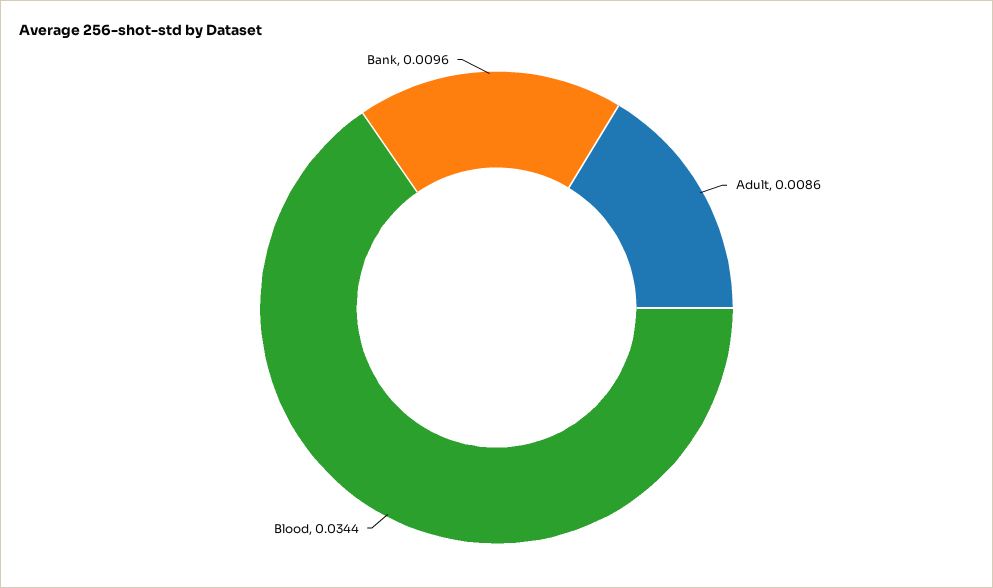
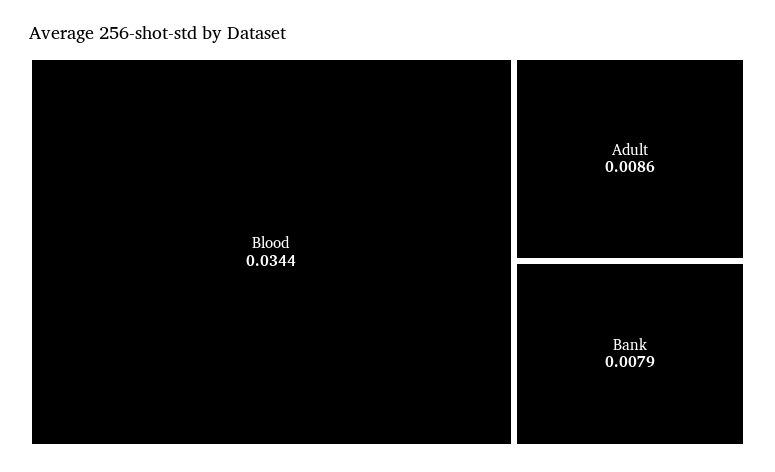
  {
    "Adult": 0.0086,
    "Blood": 0.0344,
-   "Bank": 0.0096
+   "Bank": 0.0079
  }

